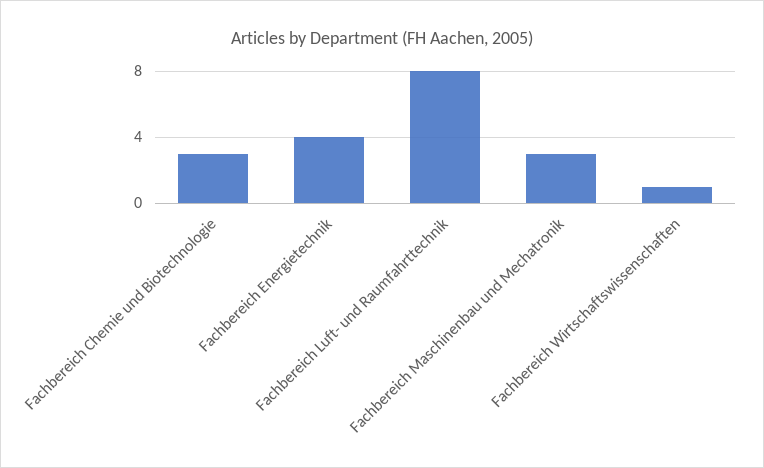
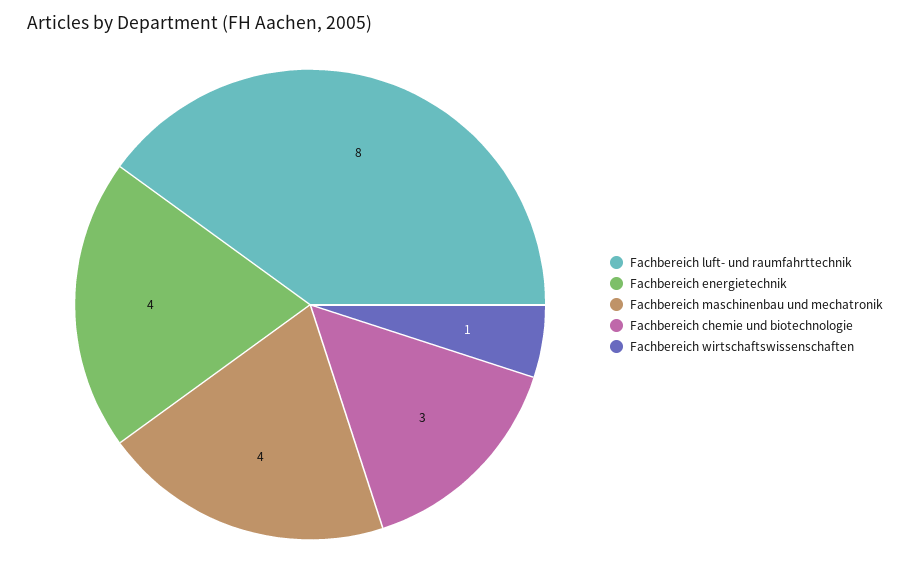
  {
    "Fachbereich Chemie und Biotechnologie": 3,
    "Fachbereich Energietechnik": 4,
    "Fachbereich Luft- und Raumfahrttechnik": 8,
-   "Fachbereich Maschinenbau und Mechatronik": 3,
+   "Fachbereich Maschinenbau und Mechatronik": 4,
    "Fachbereich Wirtschaftswissenschaften": 1
  }

